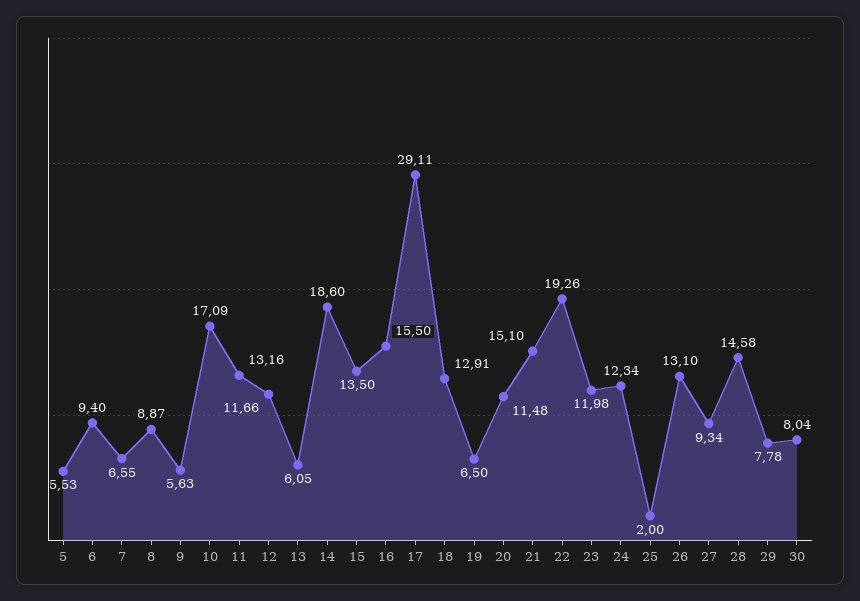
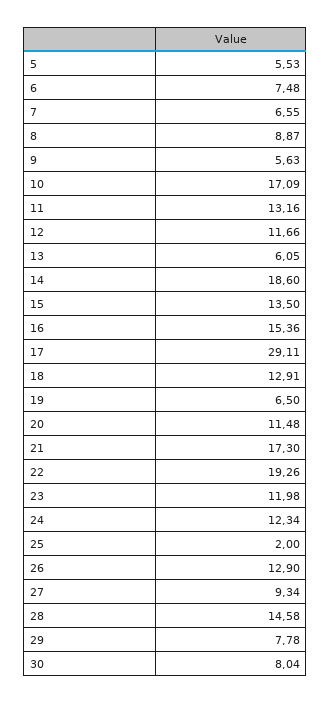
  {
    "5": 5.53,
-   "6": 9.4,
+   "6": 7.48,
    "7": 6.55,
    "8": 8.87,
    "9": 5.63,
    "10": 17.09,
    "11": 13.16,
    "12": 11.66,
    "13": 6.05,
    "14": 18.6,
    "15": 13.5,
-   "16": 15.5,
+   "16": 15.36,
    "17": 29.11,
    "18": 12.91,
    "19": 6.5,
    "20": 11.48,
-   "21": 15.1,
+   "21": 17.3,
    "22": 19.26,
    "23": 11.98,
    "24": 12.34,
    "25": 2,
-   "26": 13.1,
+   "26": 12.9,
    "27": 9.34,
    "28": 14.58,
    "29": 7.78,
    "30": 8.04
  }

